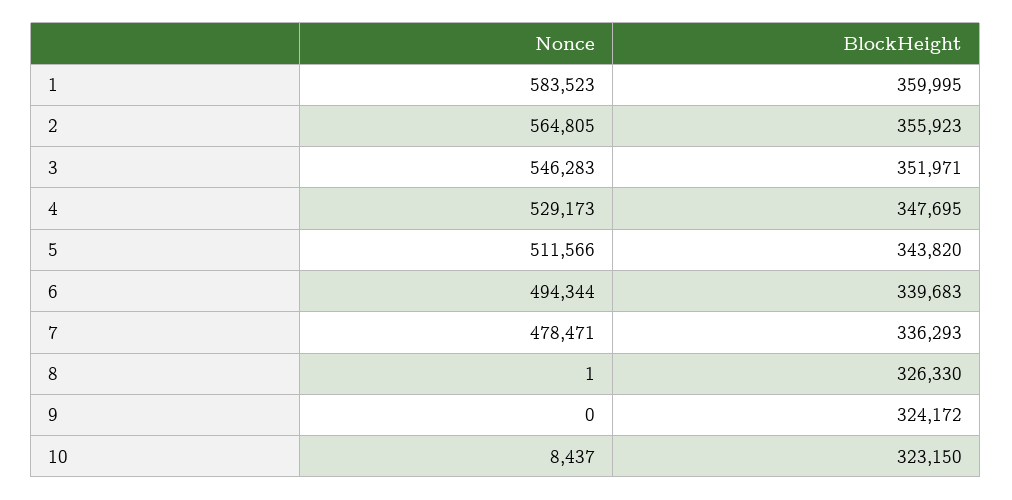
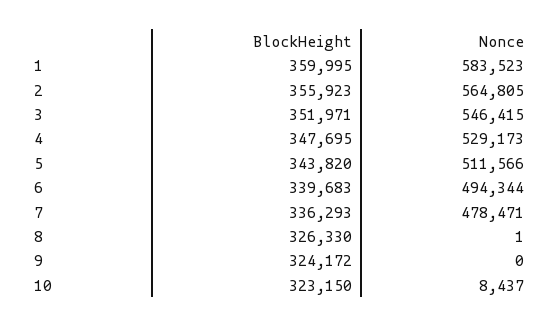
  {
    "Nonce": {
      "1": 583523,
      "2": 564805,
-     "3": 546283,
+     "3": 546415,
      "4": 529173,
      "5": 511566,
      "6": 494344,
      "7": 478471,
      "8": 1,
      "9": 0,
      "10": 8437
    },
    "BlockHeight": {
      "1": 359995,
      "2": 355923,
      "3": 351971,
      "4": 347695,
      "5": 343820,
      "6": 339683,
      "7": 336293,
      "8": 326330,
      "9": 324172,
      "10": 323150
    }
  }

